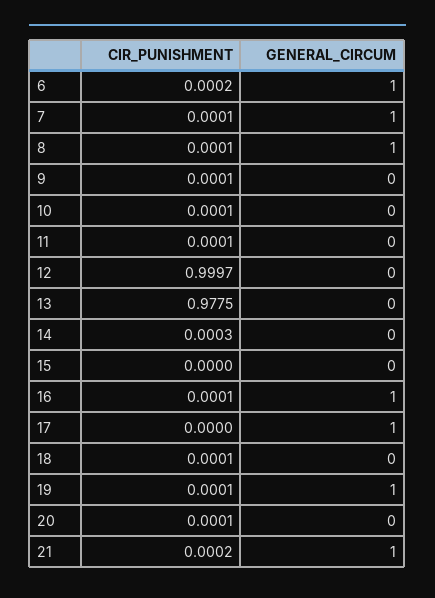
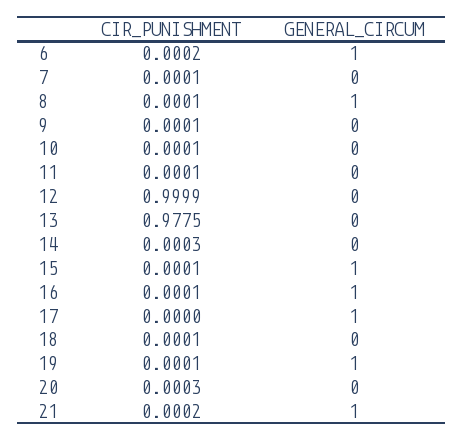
  {
    "CIR_PUNISHMENT": {
      "6": 0.0002,
      "7": 0.0001,
      "8": 0.0001,
      "9": 0.0001,
      "10": 0.0001,
      "11": 0.0001,
-     "12": 0.9997,
+     "12": 0.9999,
      "13": 0.9775,
      "14": 0.0003,
-     "15": 0,
+     "15": 0.0001,
      "16": 0.0001,
      "17": 0,
      "18": 0.0001,
      "19": 0.0001,
-     "20": 0.0001,
+     "20": 0.0003,
      "21": 0.0002
    },
    "GENERAL_CIRCUM": {
      "6": 1,
-     "7": 1,
+     "7": 0,
      "8": 1,
      "9": 0,
      "10": 0,
      "11": 0,
      "12": 0,
      "13": 0,
      "14": 0,
-     "15": 0,
+     "15": 1,
      "16": 1,
      "17": 1,
      "18": 0,
      "19": 1,
      "20": 0,
      "21": 1
    }
  }

